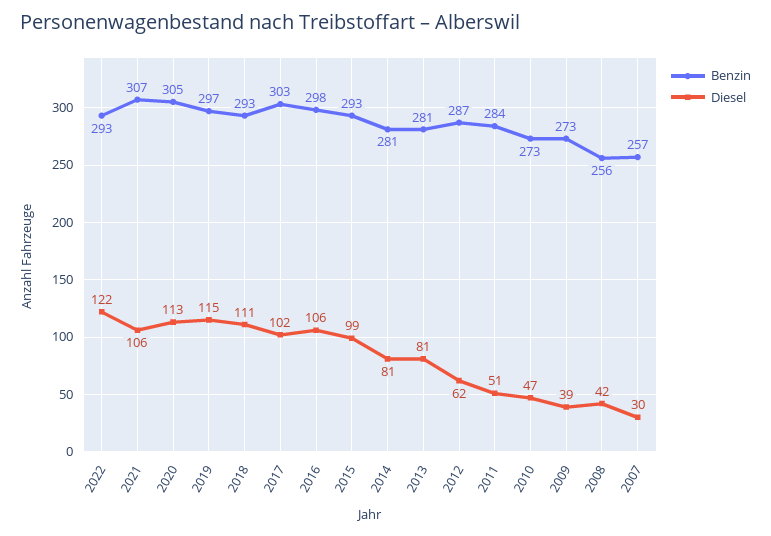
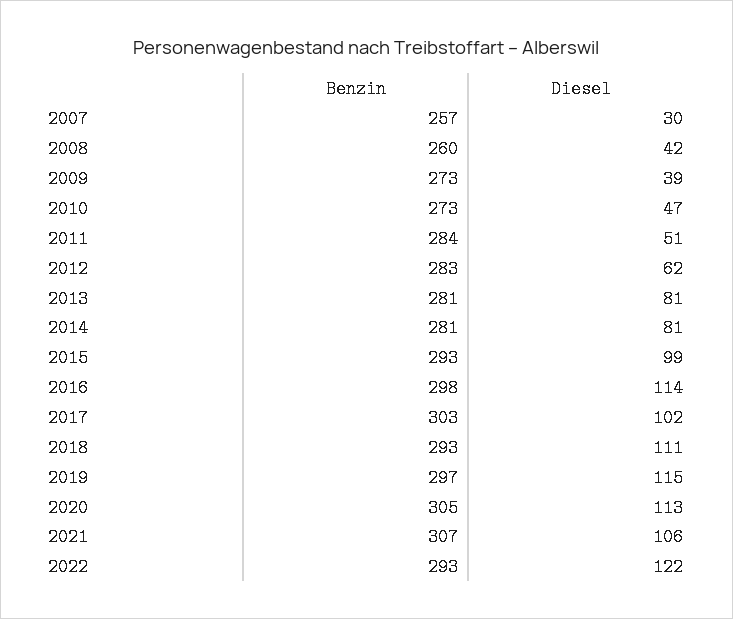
  {
    "Benzin": {
      "2022": 293,
      "2021": 307,
      "2020": 305,
      "2019": 297,
      "2018": 293,
      "2017": 303,
      "2016": 298,
      "2015": 293,
      "2014": 281,
      "2013": 281,
-     "2012": 287,
+     "2012": 283,
      "2011": 284,
      "2010": 273,
      "2009": 273,
-     "2008": 256,
+     "2008": 260,
      "2007": 257
    },
    "Diesel": {
      "2022": 122,
      "2021": 106,
      "2020": 113,
      "2019": 115,
      "2018": 111,
      "2017": 102,
-     "2016": 106,
+     "2016": 114,
      "2015": 99,
      "2014": 81,
      "2013": 81,
      "2012": 62,
      "2011": 51,
      "2010": 47,
      "2009": 39,
      "2008": 42,
      "2007": 30
    }
  }

